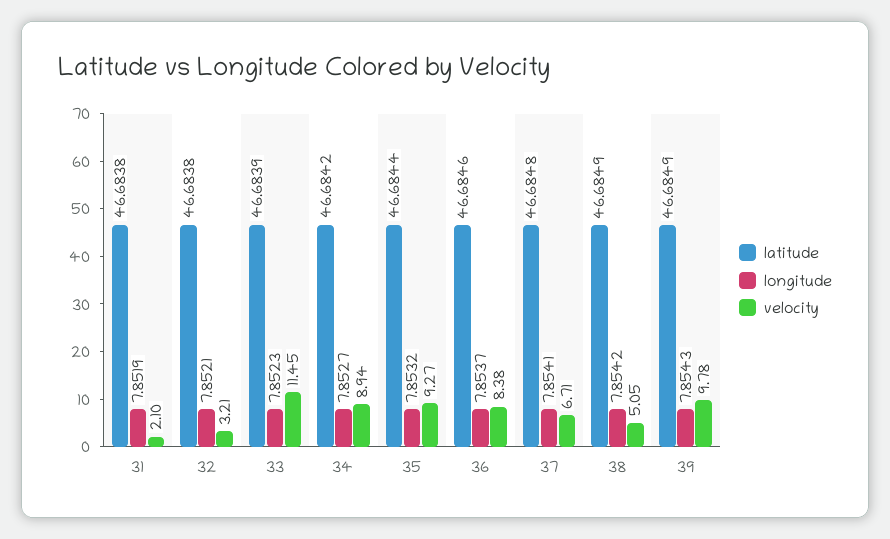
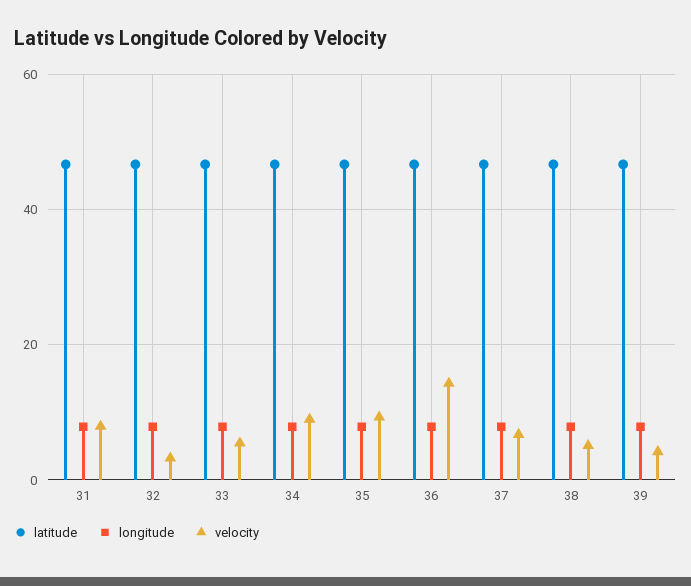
  {
    "latitude": {
      "31": 46.6838,
      "32": 46.6838,
      "33": 46.6839,
      "34": 46.6842,
      "35": 46.6844,
      "36": 46.6846,
      "37": 46.6848,
      "38": 46.6849,
      "39": 46.6849
    },
    "longitude": {
      "31": 7.8519,
      "32": 7.8521,
      "33": 7.8523,
      "34": 7.8527,
      "35": 7.8532,
      "36": 7.8537,
      "37": 7.8541,
      "38": 7.8542,
      "39": 7.8543
    },
    "velocity": {
-     "31": 2.1,
+     "31": 8,
      "32": 3.21,
-     "33": 11.45,
+     "33": 6,
      "34": 8.94,
      "35": 9.27,
-     "36": 8.38,
+     "36": 14,
      "37": 6.71,
      "38": 5.05,
-     "39": 9.78
+     "39": 4
    }
  }

